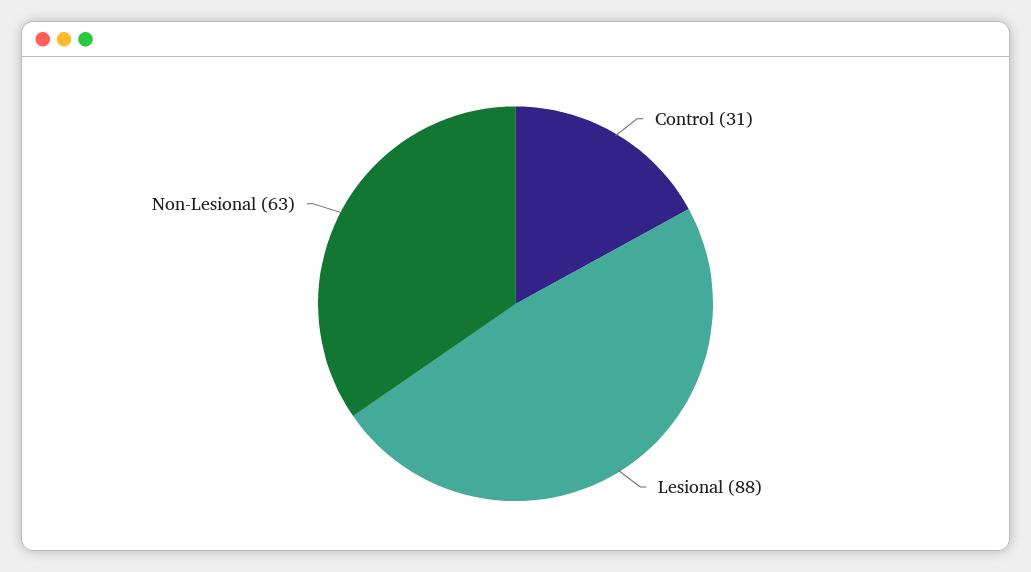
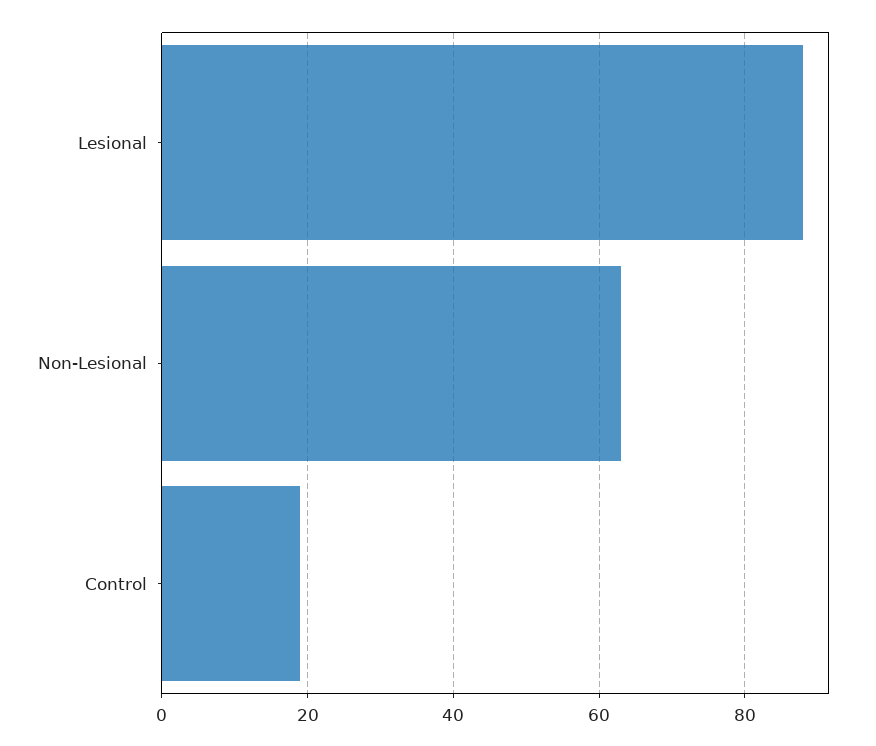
  {
-   "Control": 31,
+   "Control": 20,
    "Lesional": 88,
    "Non-Lesional": 63
  }

